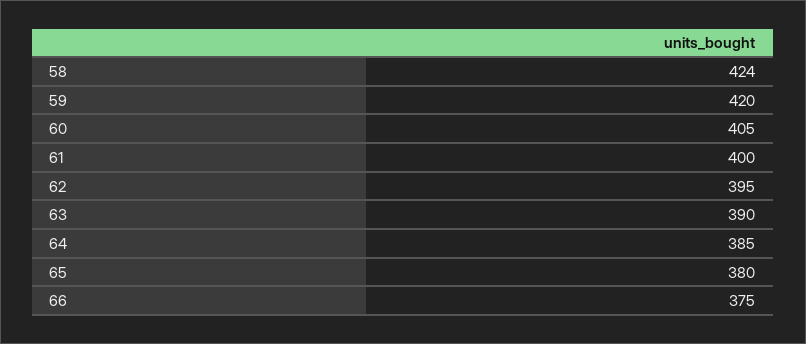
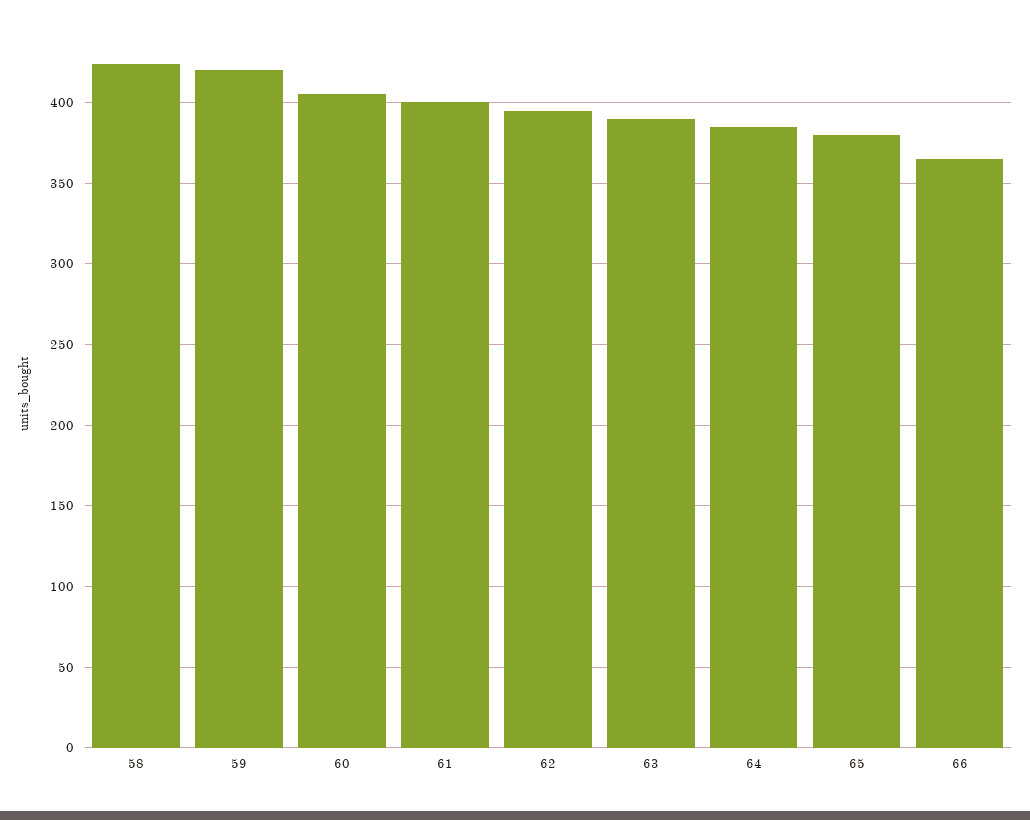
  {
    "58": 424,
    "59": 420,
    "60": 405,
    "61": 400,
    "62": 395,
    "63": 390,
    "64": 385,
    "65": 380,
-   "66": 375
+   "66": 365
  }

